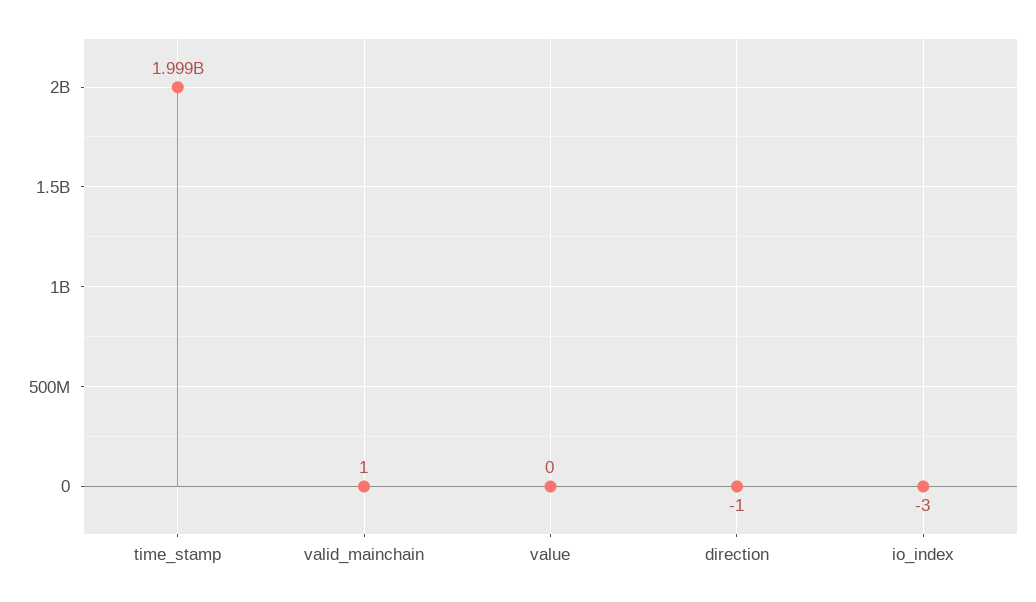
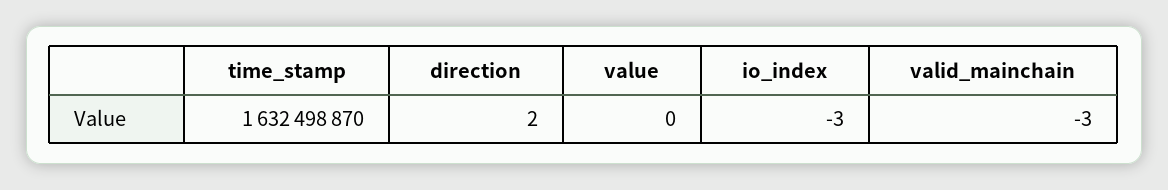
  {
-   "time_stamp": 1999000000,
+   "time_stamp": 1632498870,
-   "valid_mainchain": 1,
+   "valid_mainchain": -3,
    "value": 0,
-   "direction": -1,
+   "direction": 2,
    "io_index": -3
  }

